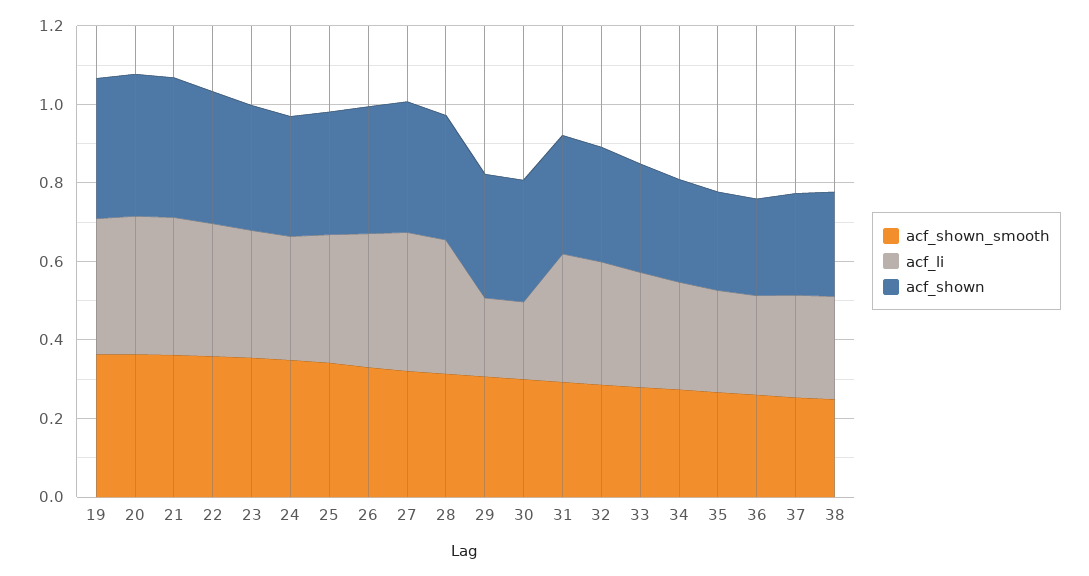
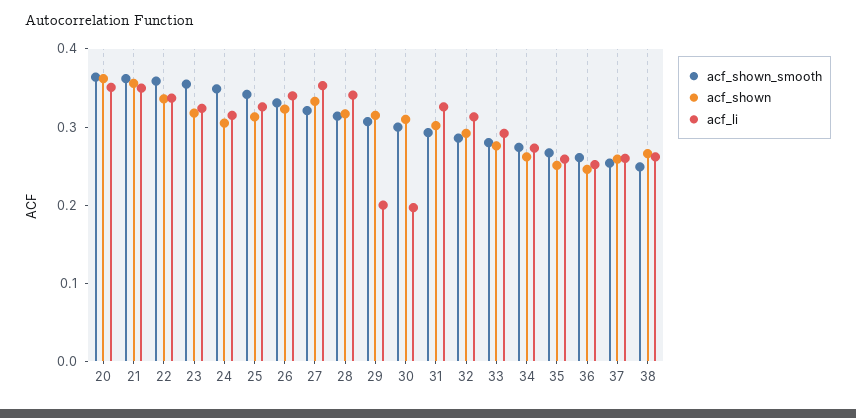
  {
    "acf_shown_smooth": {
-     "19": 0.35,
      "20": 0.36,
      "21": 0.36,
      "22": 0.36,
      "23": 0.36,
      "24": 0.34,
      "25": 0.34,
      "26": 0.34,
      "27": 0.32,
      "28": 0.32,
      "29": 0.3,
      "30": 0.3,
      "31": 0.3,
      "32": 0.28,
      "33": 0.28,
      "34": 0.28,
      "35": 0.26,
      "36": 0.26,
      "37": 0.26,
      "38": 0.24
    },
    "acf_li": {
-     "19": 0.35,
      "20": 0.36,
      "21": 0.36,
      "22": 0.34,
      "23": 0.32,
      "24": 0.32,
      "25": 0.32,
      "26": 0.34,
      "27": 0.36,
      "28": 0.34,
      "29": 0.2,
      "30": 0.2,
      "31": 0.32,
      "32": 0.32,
      "33": 0.3,
      "34": 0.28,
      "35": 0.26,
      "36": 0.26,
      "37": 0.26,
      "38": 0.26
    },
    "acf_shown": {
-     "19": 0.35,
      "20": 0.36,
      "21": 0.36,
      "22": 0.34,
      "23": 0.32,
      "24": 0.3,
      "25": 0.32,
      "26": 0.32,
      "27": 0.34,
      "28": 0.32,
      "29": 0.32,
      "30": 0.32,
      "31": 0.3,
      "32": 0.3,
      "33": 0.28,
      "34": 0.26,
      "35": 0.26,
      "36": 0.24,
      "37": 0.26,
      "38": 0.26
    }
  }

